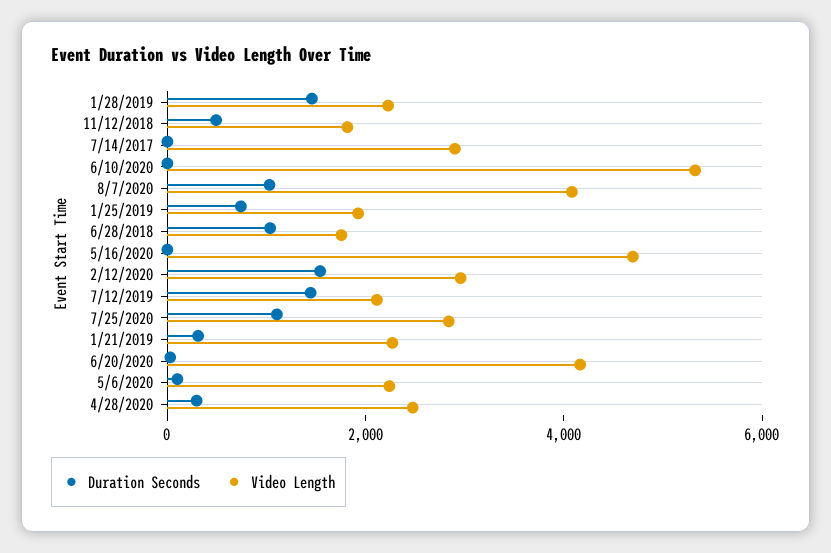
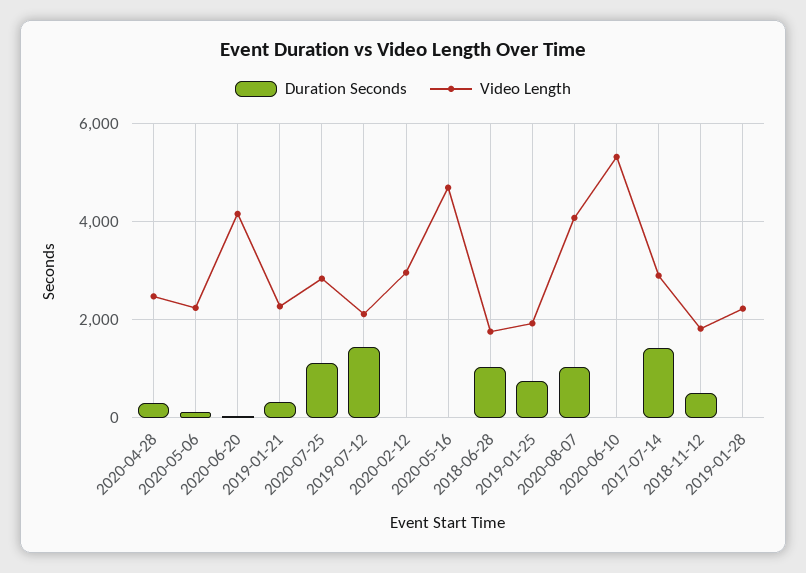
  {
    "Duration Seconds": {
-     "1/28/2019": 1500,
+     "1/28/2019": 0,
      "11/12/2018": 400,
-     "7/14/2017": 0,
+     "7/14/2017": 1400,
      "6/10/2020": 0,
      "8/7/2020": 1000,
      "1/25/2019": 800,
      "6/28/2018": 1000,
      "5/16/2020": 0,
-     "2/12/2020": 1500,
+     "2/12/2020": 0,
      "7/12/2019": 1400,
      "7/25/2020": 1200,
      "1/21/2019": 400,
      "6/20/2020": 0,
      "5/6/2020": 200,
      "4/28/2020": 200
    },
    "Video Length": {
      "1/28/2019": 2200,
      "11/12/2018": 1800,
      "7/14/2017": 3000,
      "6/10/2020": 5400,
      "8/7/2020": 4000,
      "1/25/2019": 2000,
      "6/28/2018": 1800,
      "5/16/2020": 4600,
      "2/12/2020": 3000,
      "7/12/2019": 2200,
      "7/25/2020": 2800,
      "1/21/2019": 2200,
      "6/20/2020": 4200,
      "5/6/2020": 2200,
      "4/28/2020": 2400
    }
  }

